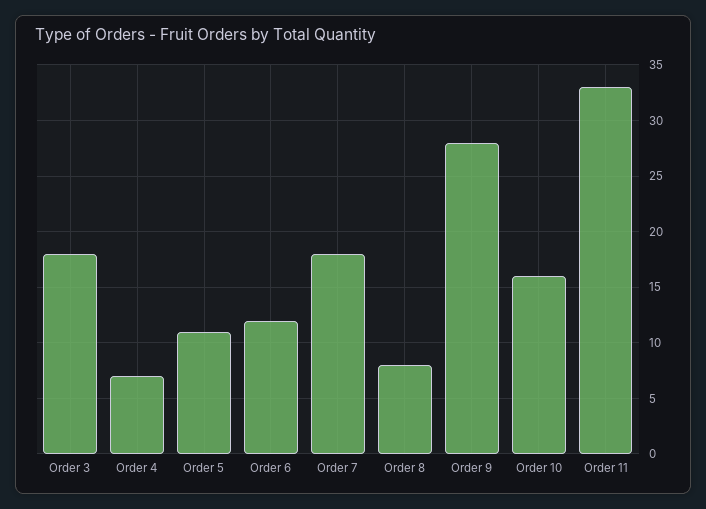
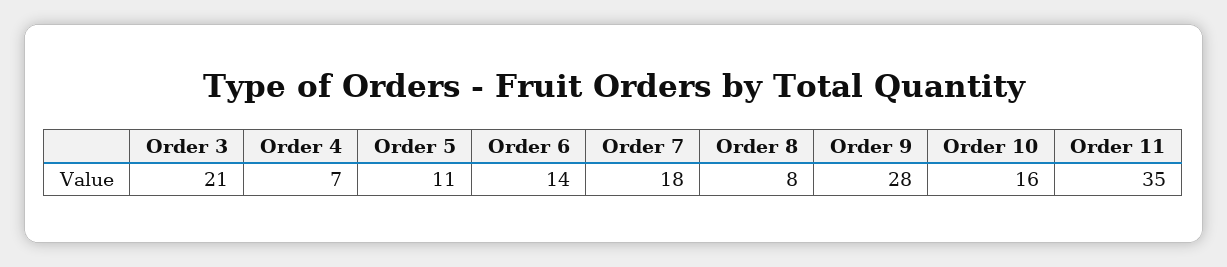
  {
-   "Order 3": 18,
+   "Order 3": 21,
    "Order 4": 7,
    "Order 5": 11,
-   "Order 6": 12,
+   "Order 6": 14,
    "Order 7": 18,
    "Order 8": 8,
    "Order 9": 28,
    "Order 10": 16,
-   "Order 11": 33
+   "Order 11": 35
  }

